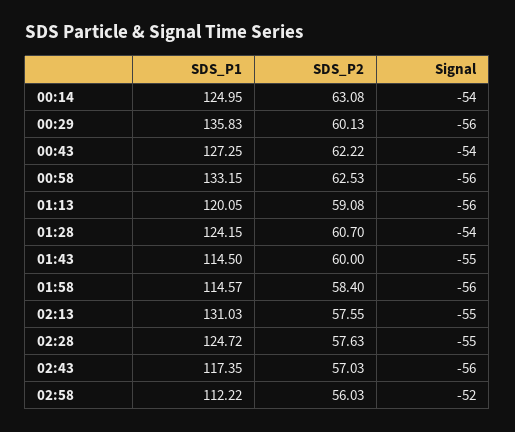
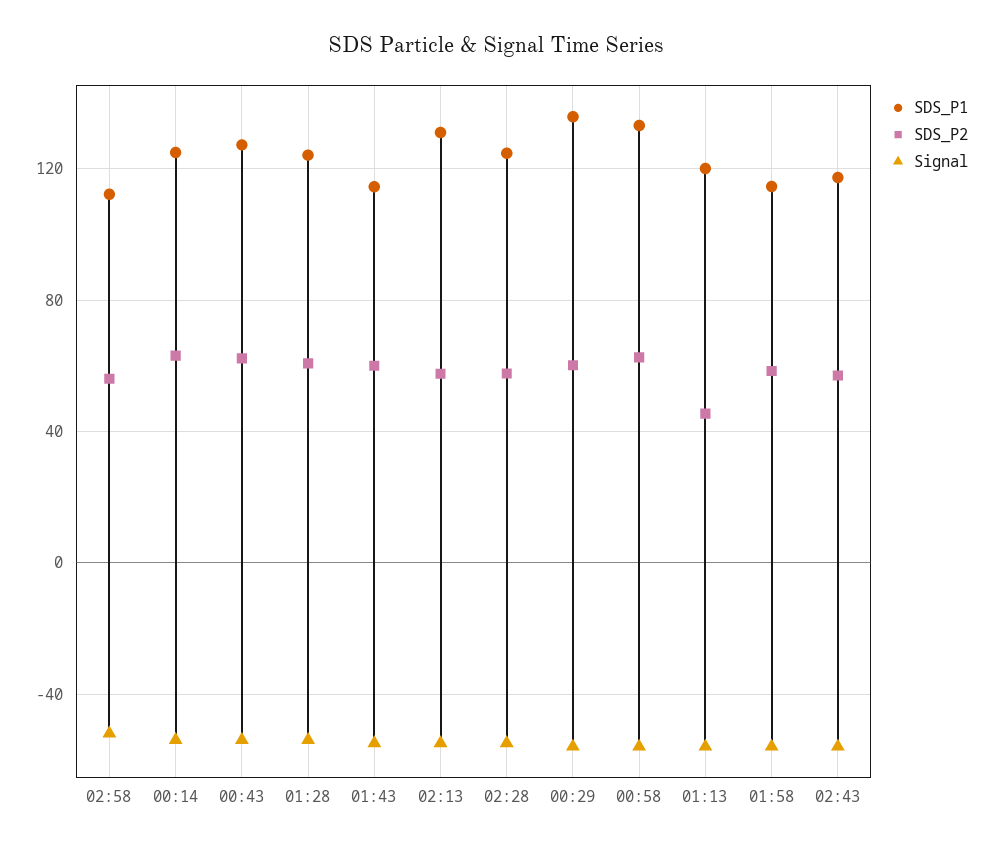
  {
    "SDS_P1": {
      "00:14": 124.95,
      "00:29": 135.83,
      "00:43": 127.25,
      "00:58": 133.15,
      "01:13": 120.05,
      "01:28": 124.15,
      "01:43": 114.5,
      "01:58": 114.57,
      "02:13": 131.03,
      "02:28": 124.72,
      "02:43": 117.35,
      "02:58": 112.22
    },
    "SDS_P2": {
      "00:14": 63.08,
      "00:29": 60.13,
      "00:43": 62.22,
      "00:58": 62.53,
-     "01:13": 59.08,
+     "01:13": 45,
      "01:28": 60.7,
      "01:43": 60,
      "01:58": 58.4,
      "02:13": 57.55,
      "02:28": 57.63,
      "02:43": 57.03,
      "02:58": 56.03
    },
    "Signal": {
      "00:14": -54,
      "00:29": -56,
      "00:43": -54,
      "00:58": -56,
      "01:13": -56,
      "01:28": -54,
      "01:43": -55,
      "01:58": -56,
      "02:13": -55,
      "02:28": -55,
      "02:43": -56,
      "02:58": -52
    }
  }

